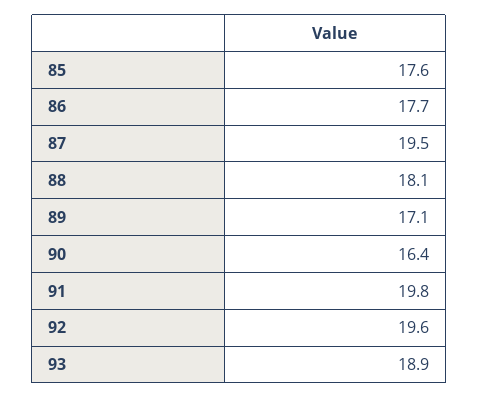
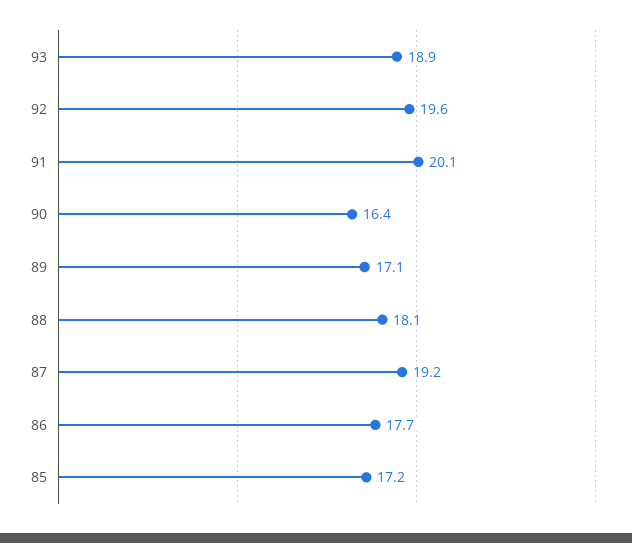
  {
-   "85": 17.6,
+   "85": 17.2,
    "86": 17.7,
-   "87": 19.5,
+   "87": 19.2,
    "88": 18.1,
    "89": 17.1,
    "90": 16.4,
-   "91": 19.8,
+   "91": 20.1,
    "92": 19.6,
    "93": 18.9
  }

